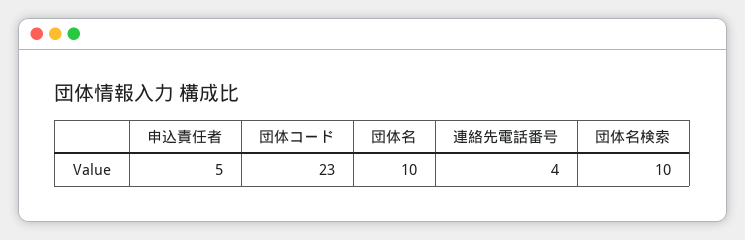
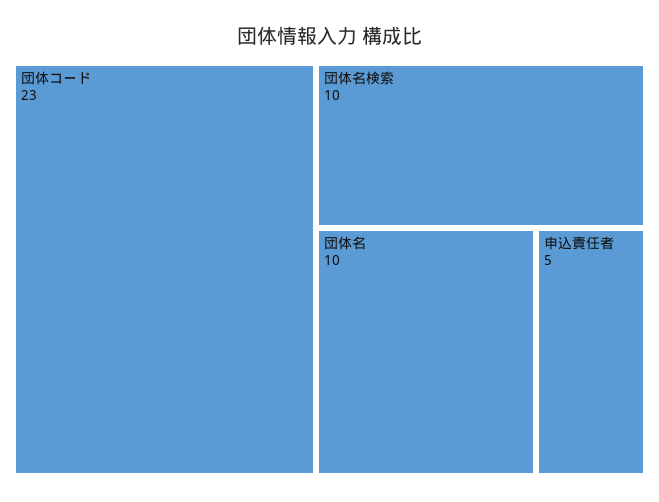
  {
    "申込責任者": 5,
    "団体コード": 23,
    "団体名": 10,
-   "連絡先電話番号": 4,
    "団体名検索": 10
  }

